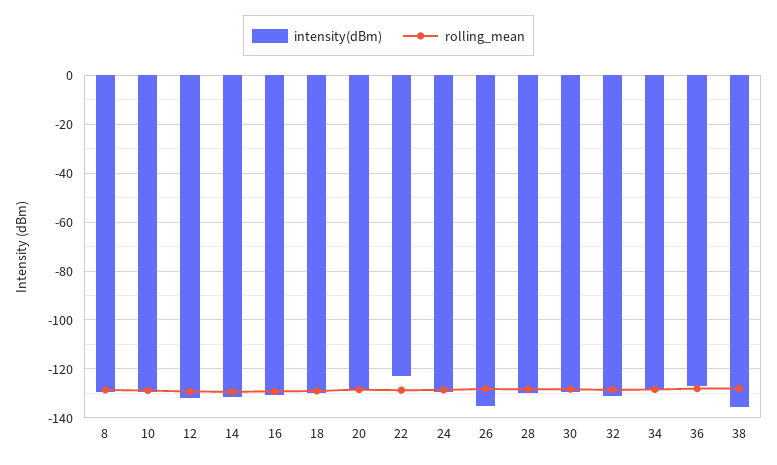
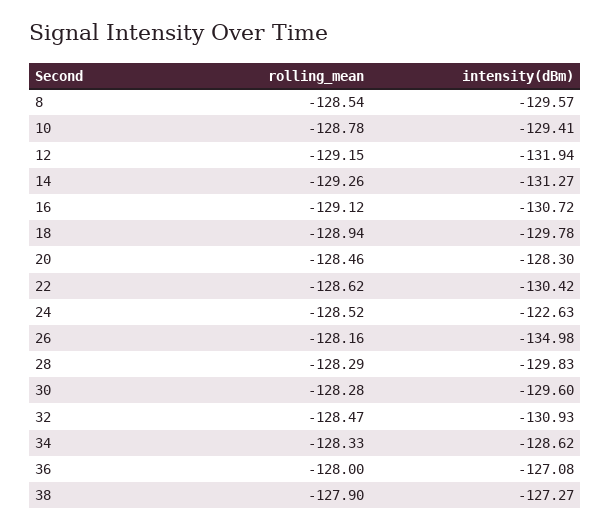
  {
    "intensity(dBm)": {
      "8": -129.57,
      "10": -129.41,
      "12": -131.94,
      "14": -131.27,
      "16": -130.72,
      "18": -129.78,
      "20": -128.3,
-     "22": -122.5,
+     "22": -130.42,
-     "24": -130,
+     "24": -122.63,
      "26": -134.98,
      "28": -129.83,
      "30": -129.6,
      "32": -130.93,
      "34": -128.62,
      "36": -127.08,
-     "38": -135
+     "38": -127.27
    },
    "rolling_mean": {
      "8": -128.54,
      "10": -128.78,
      "12": -129.15,
      "14": -129.26,
      "16": -129.12,
      "18": -128.94,
      "20": -128.46,
      "22": -128.62,
      "24": -128.52,
      "26": -128.16,
      "28": -128.29,
      "30": -128.28,
      "32": -128.47,
      "34": -128.33,
      "36": -128,
      "38": -127.9
    }
  }

